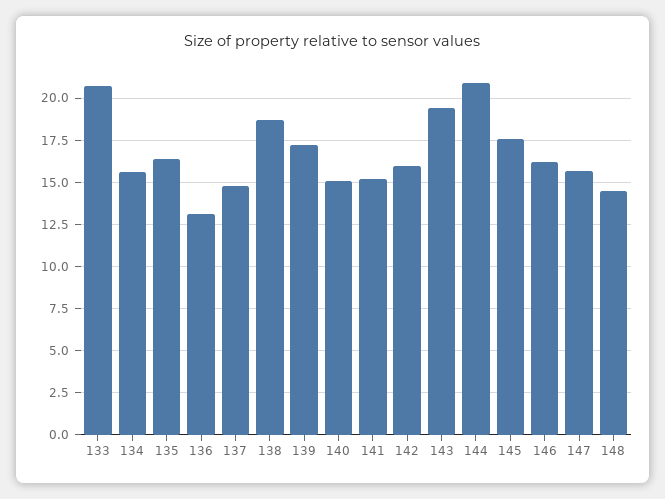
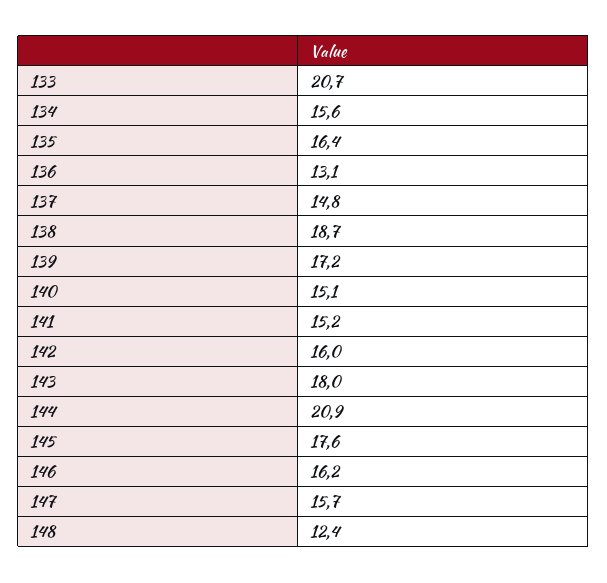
  {
    "133": 20.7,
    "134": 15.6,
    "135": 16.4,
    "136": 13.1,
    "137": 14.8,
    "138": 18.7,
    "139": 17.2,
    "140": 15.1,
    "141": 15.2,
    "142": 16,
-   "143": 19.5,
+   "143": 18,
    "144": 20.9,
    "145": 17.6,
    "146": 16.2,
    "147": 15.7,
-   "148": 14.5
+   "148": 12.4
  }

